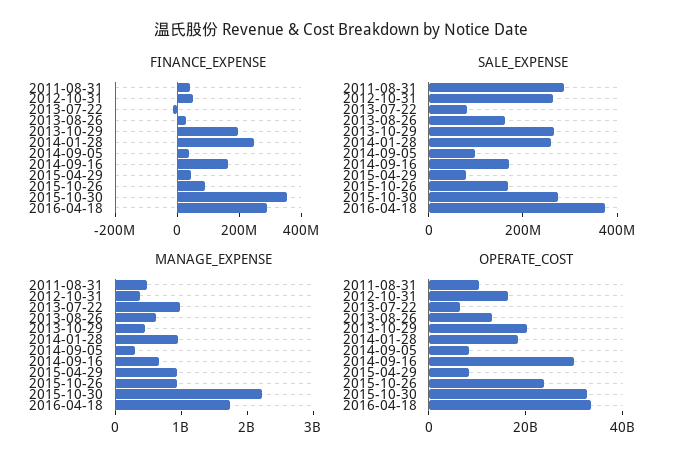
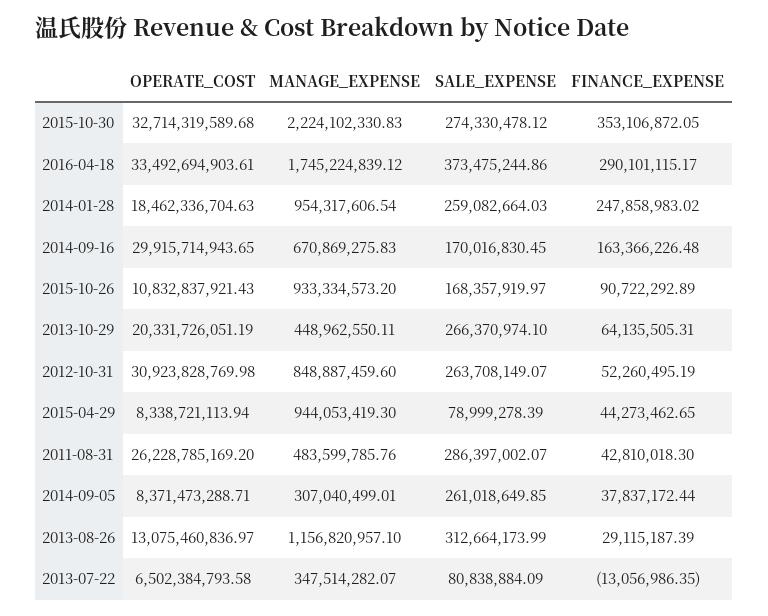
  {
    "FINANCE_EXPENSE": {
      "2011-08-31": 42810018.3,
      "2012-10-31": 52260495.19,
      "2013-07-22": -13056986.35,
      "2013-08-26": 29115187.39,
-     "2013-10-29": 200000000,
+     "2013-10-29": 64135505.31,
      "2014-01-28": 247858983.02,
      "2014-09-05": 37837172.44,
      "2014-09-16": 163366226.48,
      "2015-04-29": 44273462.65,
      "2015-10-26": 90722292.89,
      "2015-10-30": 353106872.05,
      "2016-04-18": 290101115.17
    },
    "SALE_EXPENSE": {
      "2011-08-31": 286397002.07,
      "2012-10-31": 263708149.07,
      "2013-07-22": 80838884.09,
-     "2013-08-26": 150000000,
+     "2013-08-26": 312664173.99,
      "2013-10-29": 266370974.1,
      "2014-01-28": 259082664.03,
-     "2014-09-05": 100000000,
+     "2014-09-05": 261018649.85,
      "2014-09-16": 170016830.45,
      "2015-04-29": 78999278.39,
      "2015-10-26": 168357919.97,
      "2015-10-30": 274330478.12,
      "2016-04-18": 373475244.86
    },
    "MANAGE_EXPENSE": {
      "2011-08-31": 483599785.76,
-     "2012-10-31": 400000000,
+     "2012-10-31": 848887459.6,
-     "2013-07-22": 1000000000,
+     "2013-07-22": 347514282.07,
-     "2013-08-26": 600000000,
+     "2013-08-26": 1156820957.1,
      "2013-10-29": 448962550.11,
      "2014-01-28": 954317606.54,
      "2014-09-05": 307040499.01,
      "2014-09-16": 670869275.83,
      "2015-04-29": 944053419.3,
      "2015-10-26": 933334573.2,
      "2015-10-30": 2224102330.83,
      "2016-04-18": 1745224839.12
    },
    "OPERATE_COST": {
-     "2011-08-31": 10000000000,
+     "2011-08-31": 26228785169.2,
-     "2012-10-31": 15000000000,
+     "2012-10-31": 30923828769.98,
      "2013-07-22": 6502384793.58,
      "2013-08-26": 13075460836.97,
      "2013-10-29": 20331726051.19,
      "2014-01-28": 18462336704.63,
      "2014-09-05": 8371473288.71,
      "2014-09-16": 29915714943.65,
      "2015-04-29": 8338721113.94,
-     "2015-10-26": 25000000000,
+     "2015-10-26": 10832837921.43,
      "2015-10-30": 32714319589.68,
      "2016-04-18": 33492694903.61
    }
  }

